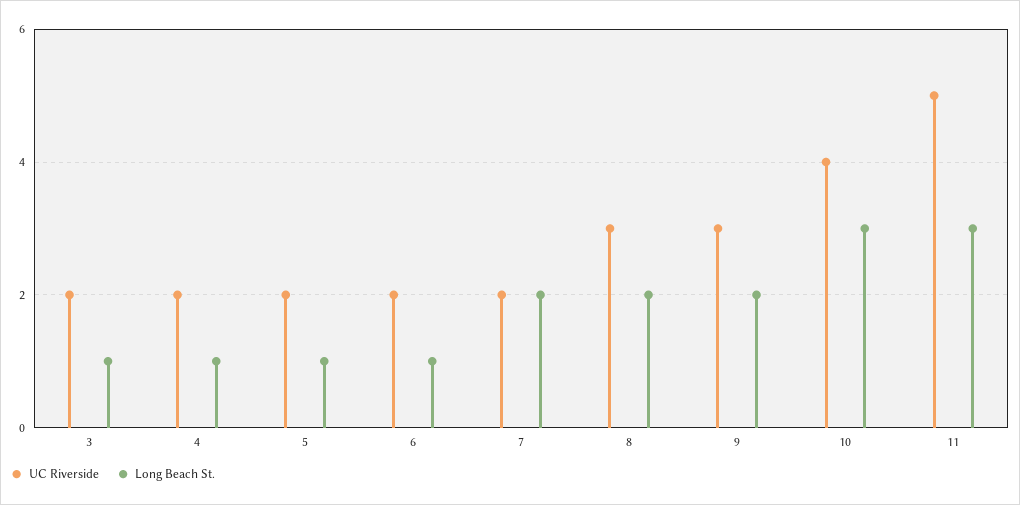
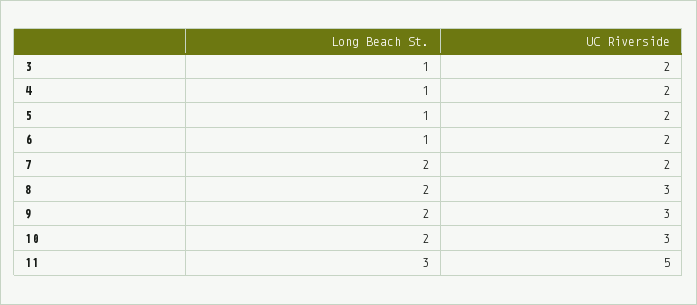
  {
    "UC Riverside": {
      "3": 2,
      "4": 2,
      "5": 2,
      "6": 2,
      "7": 2,
      "8": 3,
      "9": 3,
-     "10": 4,
+     "10": 3,
      "11": 5
    },
    "Long Beach St.": {
      "3": 1,
      "4": 1,
      "5": 1,
      "6": 1,
      "7": 2,
      "8": 2,
      "9": 2,
-     "10": 3,
+     "10": 2,
      "11": 3
    }
  }

